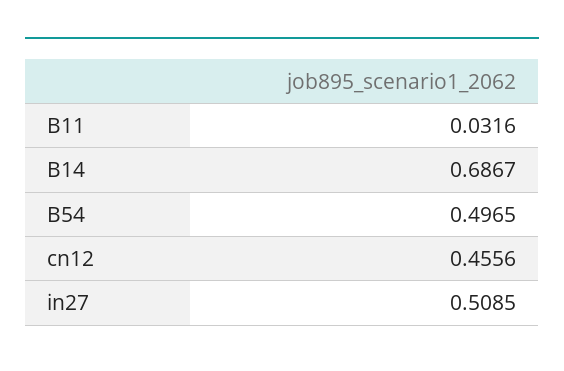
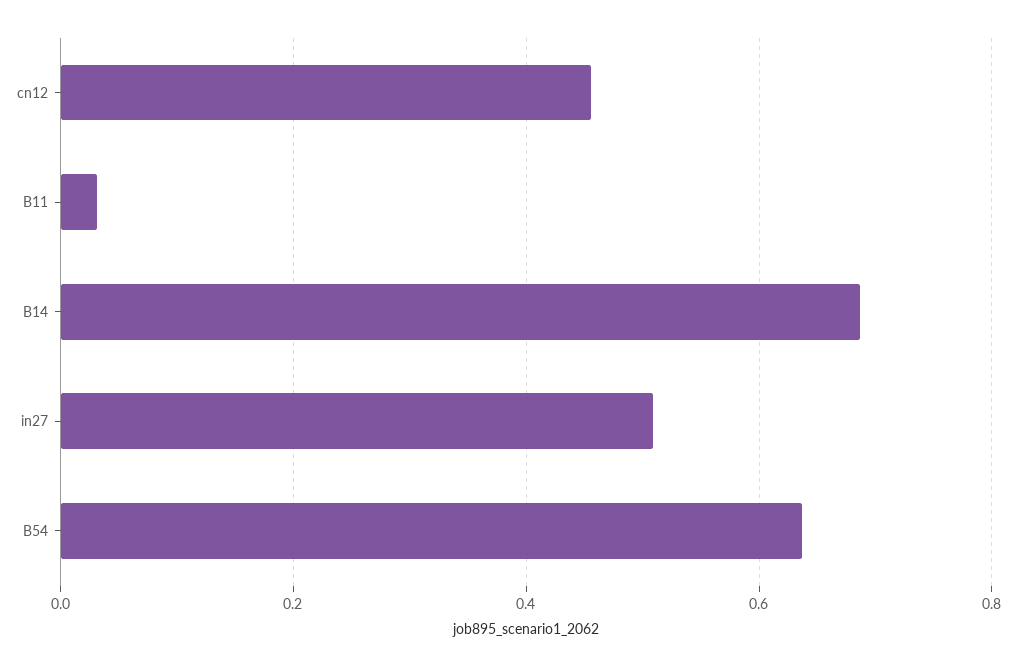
  {
    "B11": 0.0316,
    "B14": 0.6867,
-   "B54": 0.4965,
+   "B54": 0.64,
    "cn12": 0.4556,
    "in27": 0.5085
  }

